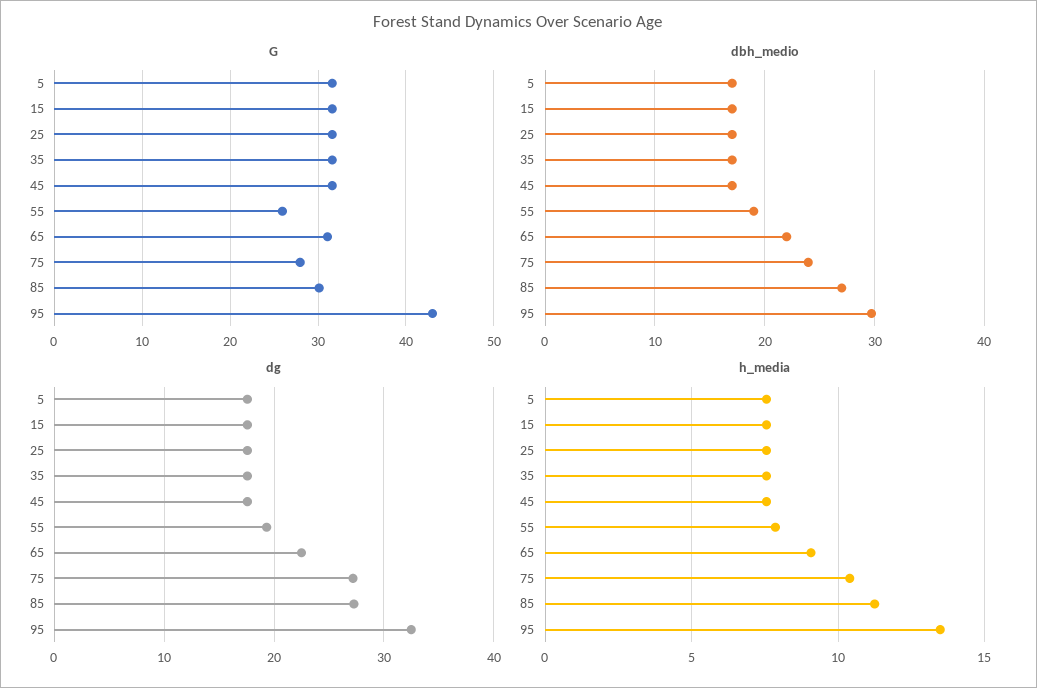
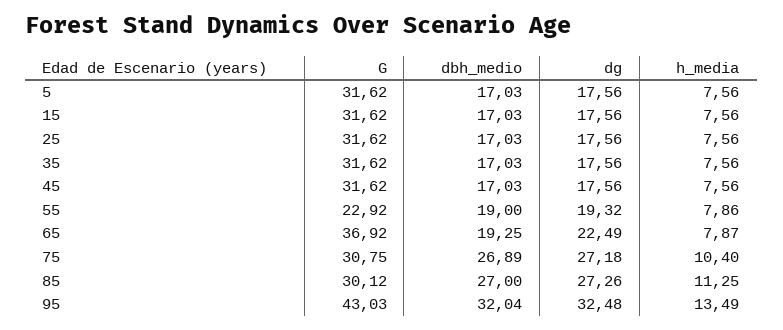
  {
    "G": {
      "5": 31.62,
      "15": 31.62,
      "25": 31.62,
      "35": 31.62,
      "45": 31.62,
-     "55": 26,
+     "55": 22.92,
-     "65": 31,
+     "65": 36.92,
-     "75": 28,
+     "75": 30.75,
      "85": 30.12,
      "95": 43.03
    },
    "dbh_medio": {
      "5": 17.03,
      "15": 17.03,
      "25": 17.03,
      "35": 17.03,
      "45": 17.03,
      "55": 19,
-     "65": 22,
+     "65": 19.25,
-     "75": 24,
+     "75": 26.89,
      "85": 27,
-     "95": 30
+     "95": 32.04
    },
    "dg": {
      "5": 17.56,
      "15": 17.56,
      "25": 17.56,
      "35": 17.56,
      "45": 17.56,
      "55": 19.32,
      "65": 22.49,
      "75": 27.18,
      "85": 27.26,
      "95": 32.48
    },
    "h_media": {
      "5": 7.56,
      "15": 7.56,
      "25": 7.56,
      "35": 7.56,
      "45": 7.56,
      "55": 7.86,
-     "65": 9,
+     "65": 7.87,
      "75": 10.4,
      "85": 11.25,
      "95": 13.49
    }
  }

